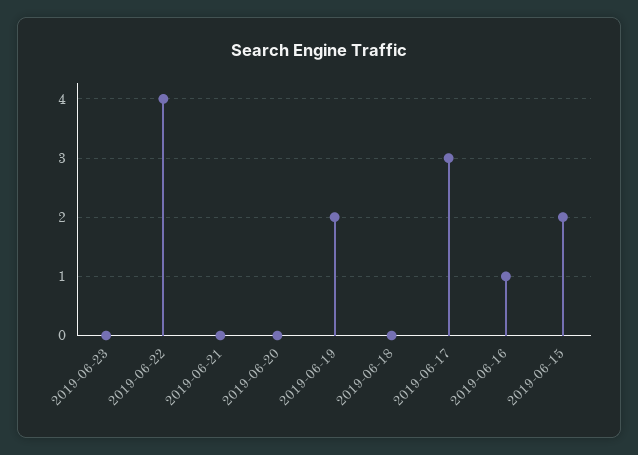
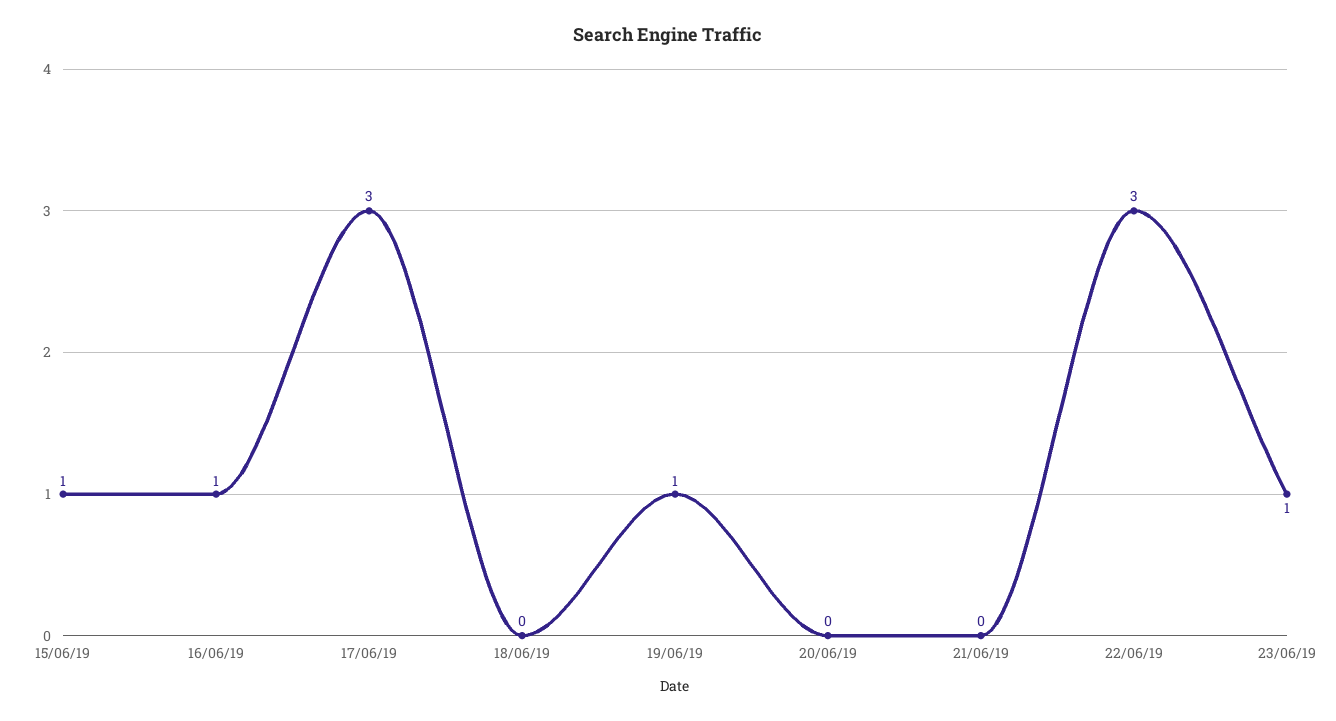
  {
-   "2019-06-23": 0,
+   "2019-06-23": 1,
-   "2019-06-22": 4,
+   "2019-06-22": 3,
    "2019-06-21": 0,
    "2019-06-20": 0,
-   "2019-06-19": 2,
+   "2019-06-19": 1,
    "2019-06-18": 0,
    "2019-06-17": 3,
    "2019-06-16": 1,
-   "2019-06-15": 2
+   "2019-06-15": 1
  }

